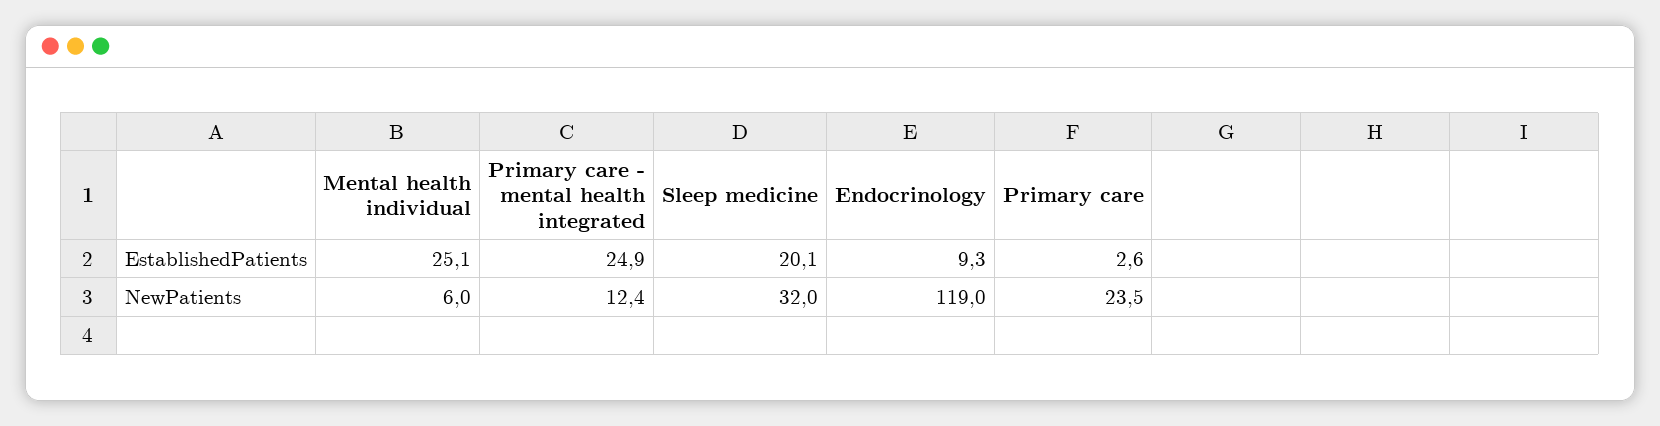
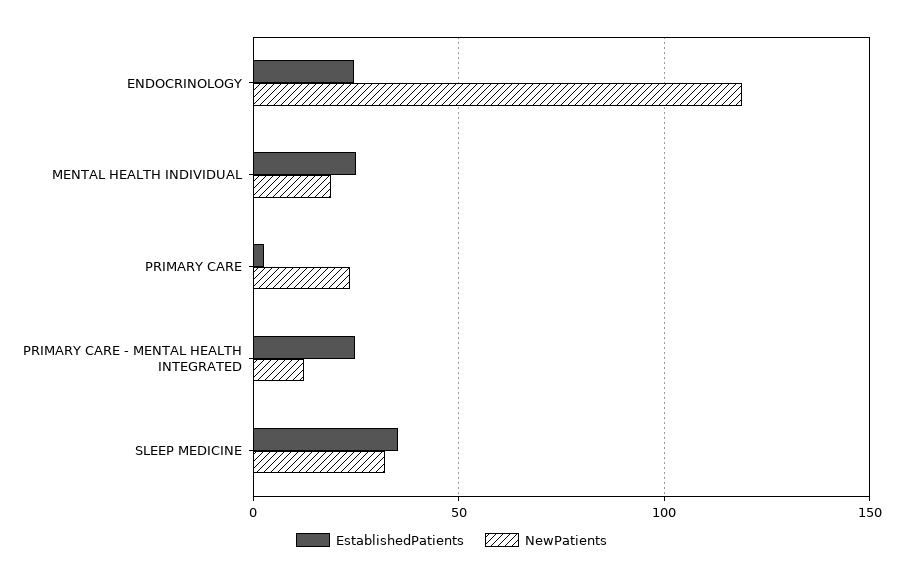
  {
    "EstablishedPatients": {
      "Mental health individual": 25.1,
      "Primary care - mental health integrated": 24.9,
-     "Sleep medicine": 20.1,
+     "Sleep medicine": 35,
-     "Endocrinology": 9.3,
+     "Endocrinology": 25,
      "Primary care": 2.6
    },
    "NewPatients": {
-     "Mental health individual": 6,
+     "Mental health individual": 20,
      "Primary care - mental health integrated": 12.4,
      "Sleep medicine": 32,
      "Endocrinology": 119,
      "Primary care": 23.5
    }
  }

